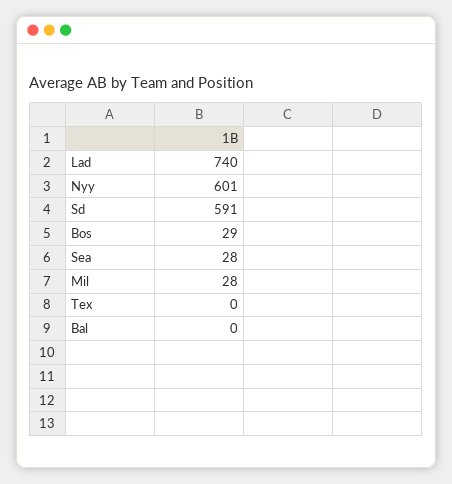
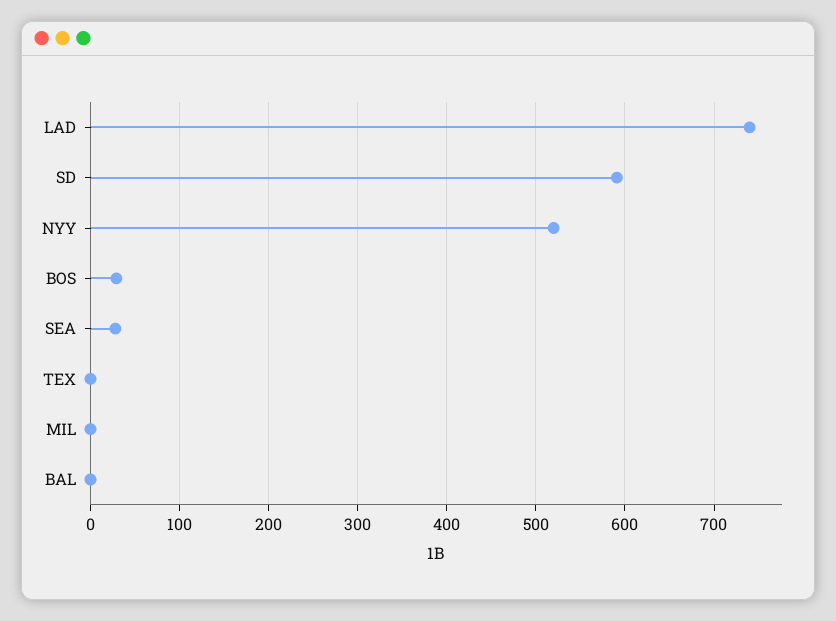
  {
    "Lad": 740,
-   "Nyy": 601,
+   "Nyy": 520,
    "Sd": 591,
    "Bos": 29,
    "Sea": 28,
-   "Mil": 28,
+   "Mil": 0,
    "Tex": 0,
    "Bal": 0
  }

